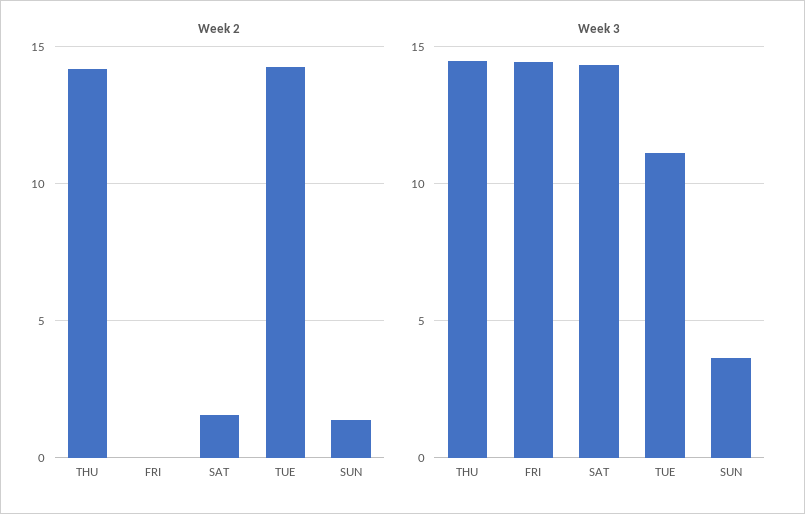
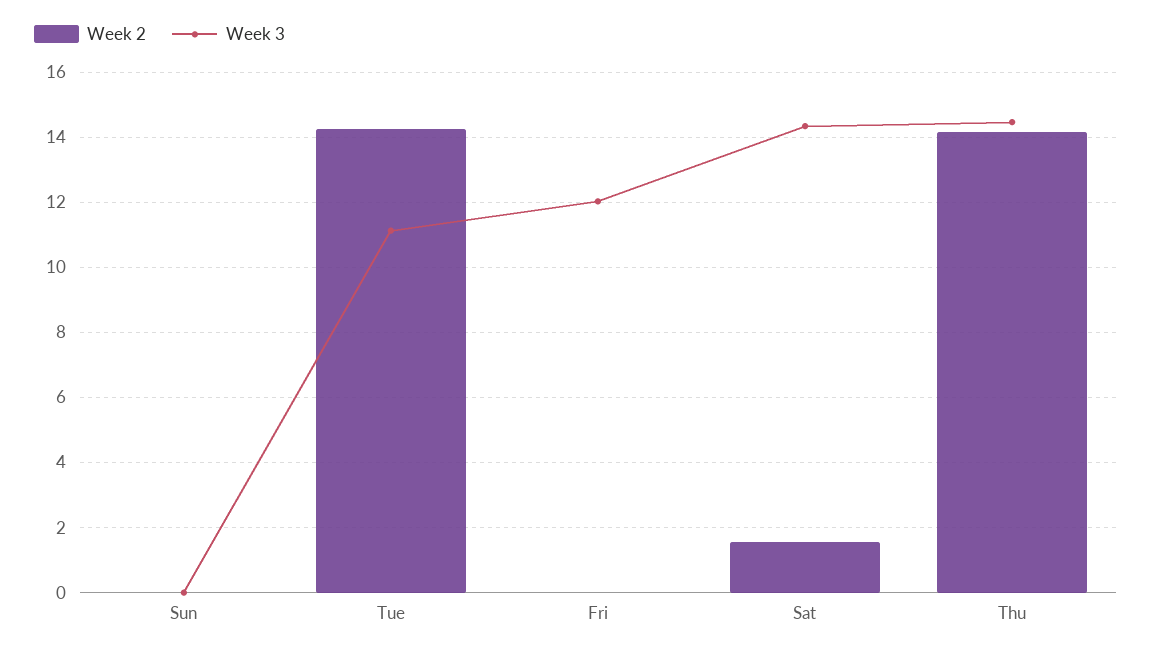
  {
    "Week 2": {
      "THU": 14.2,
      "FRI": 0,
      "SAT": 1.6,
      "TUE": 14.2,
-     "SUN": 1.5
+     "SUN": 0
    },
    "Week 3": {
      "THU": 14.4,
-     "FRI": 14.5,
+     "FRI": 12,
      "SAT": 14.4,
      "TUE": 11.2,
-     "SUN": 3.5
+     "SUN": 0
    }
  }

